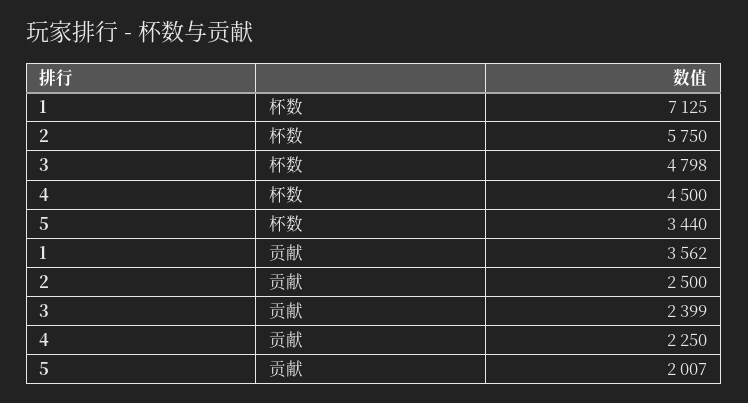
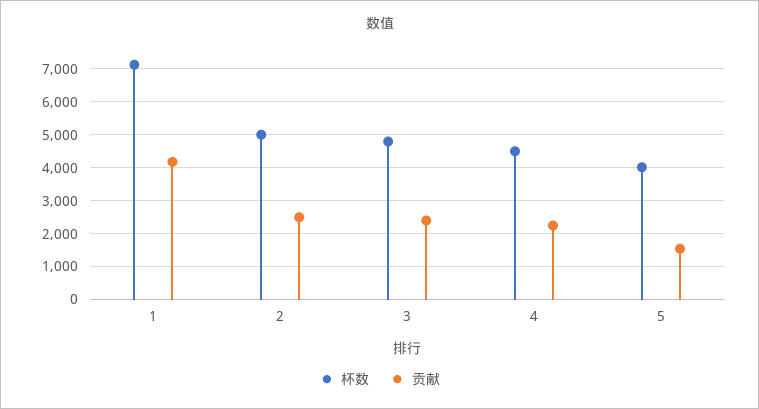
  {
    "杯数": {
      "1": 7125,
-     "2": 5750,
+     "2": 5000,
      "3": 4798,
      "4": 4500,
-     "5": 3440
+     "5": 4000
    },
    "贡献": {
-     "1": 3562,
+     "1": 4200,
      "2": 2500,
      "3": 2399,
      "4": 2250,
-     "5": 2007
+     "5": 1600
    }
  }

